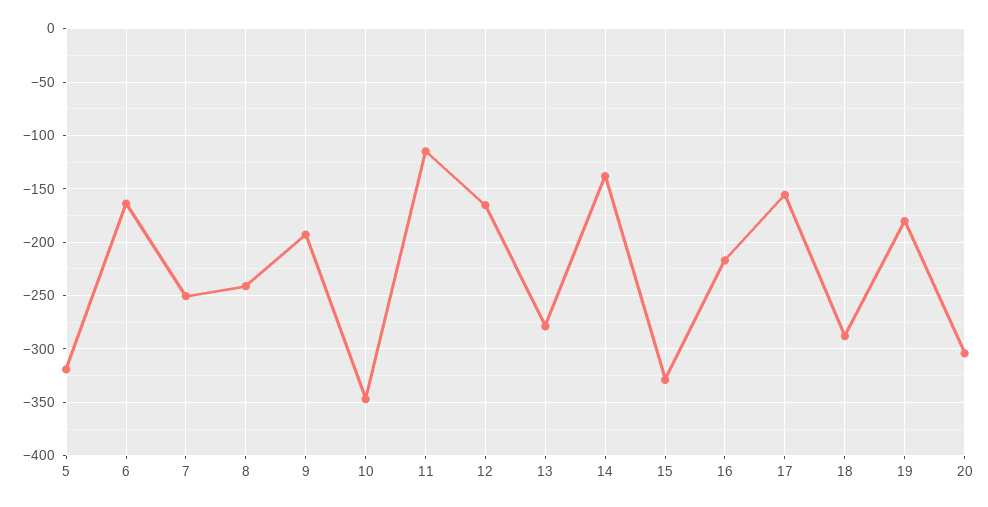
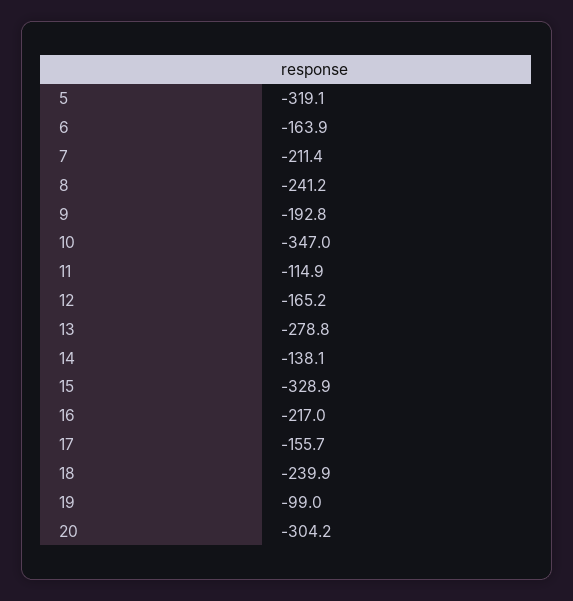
  {
    "5": -319.1,
    "6": -163.9,
-   "7": -250,
+   "7": -211.4,
    "8": -241.2,
    "9": -192.8,
    "10": -347,
    "11": -114.9,
    "12": -165.2,
    "13": -278.8,
    "14": -138.1,
    "15": -328.9,
    "16": -217,
    "17": -155.7,
-   "18": -290,
+   "18": -239.9,
-   "19": -180,
+   "19": -99,
    "20": -304.2
  }

